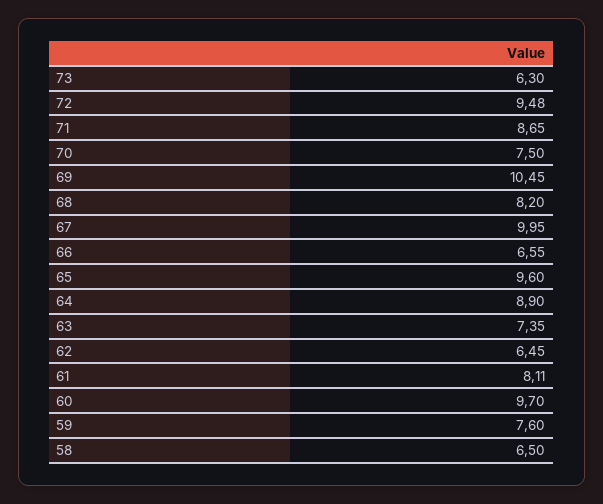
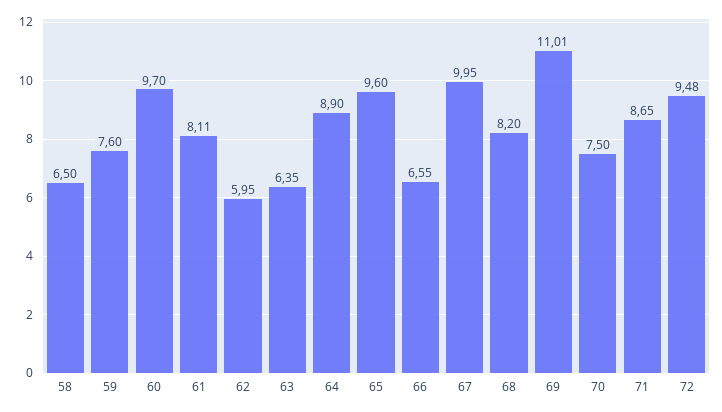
  {
-   "73": 6.3,
    "72": 9.48,
    "71": 8.65,
    "70": 7.5,
-   "69": 10.45,
+   "69": 11.01,
    "68": 8.2,
    "67": 9.95,
    "66": 6.55,
    "65": 9.6,
    "64": 8.9,
-   "63": 7.35,
+   "63": 6.35,
-   "62": 6.45,
+   "62": 5.95,
    "61": 8.11,
    "60": 9.7,
    "59": 7.6,
    "58": 6.5
  }

